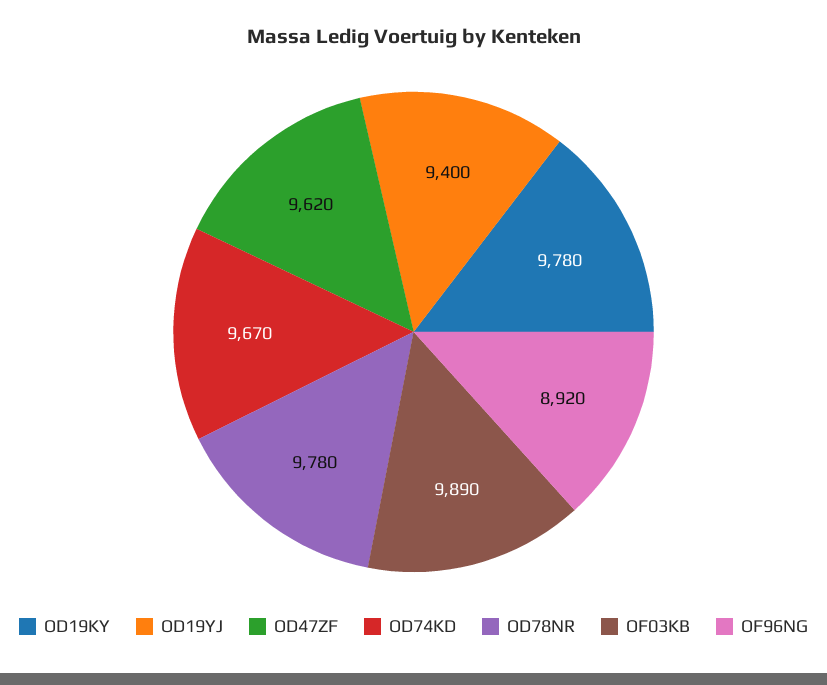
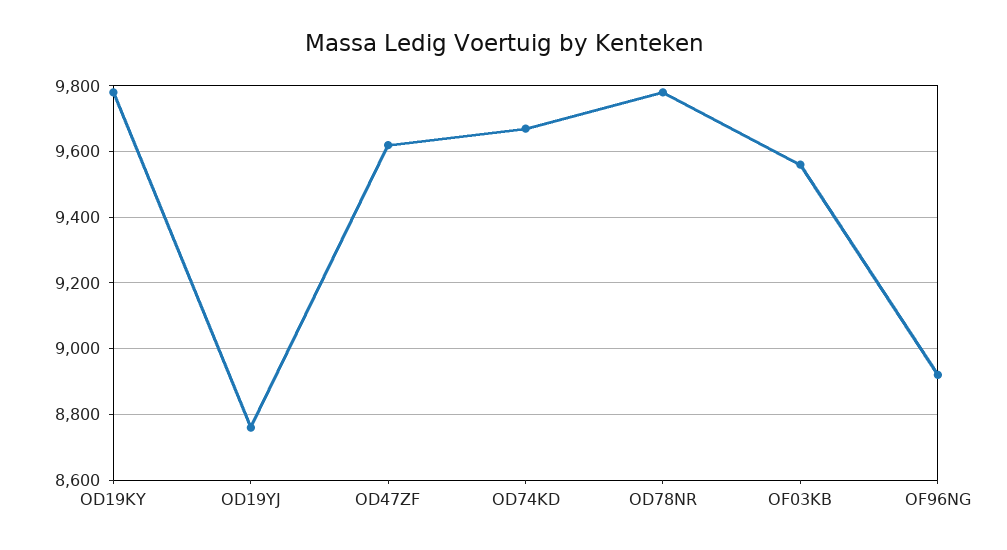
  {
    "OD19KY": 9780,
-   "OD19YJ": 9400,
+   "OD19YJ": 8760,
    "OD47ZF": 9620,
    "OD74KD": 9670,
    "OD78NR": 9780,
-   "OF03KB": 9890,
+   "OF03KB": 9560,
    "OF96NG": 8920
  }

